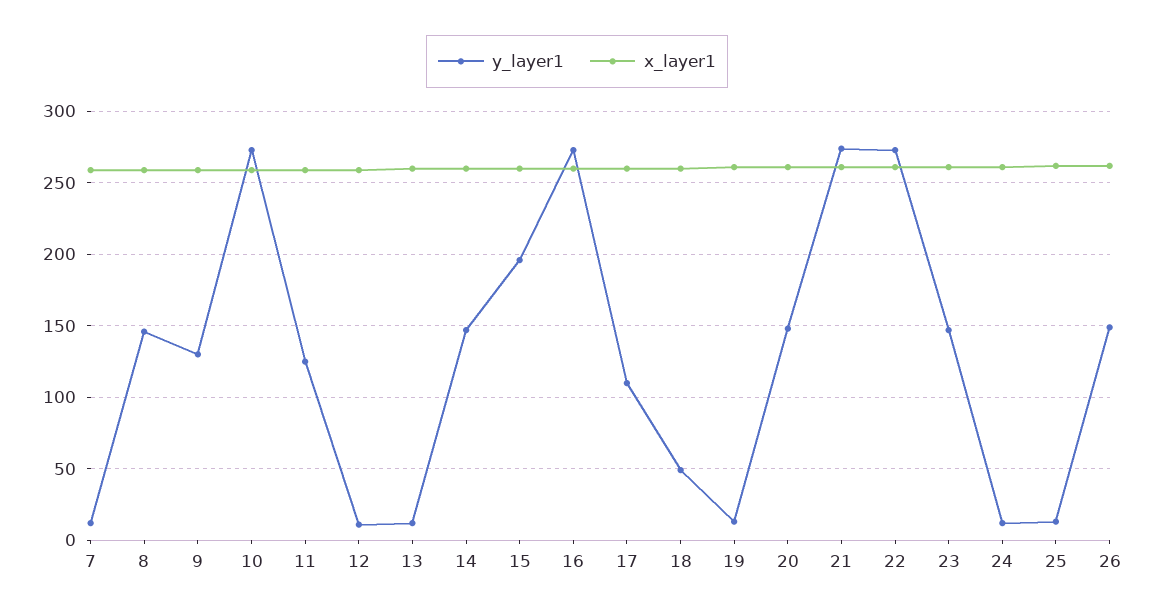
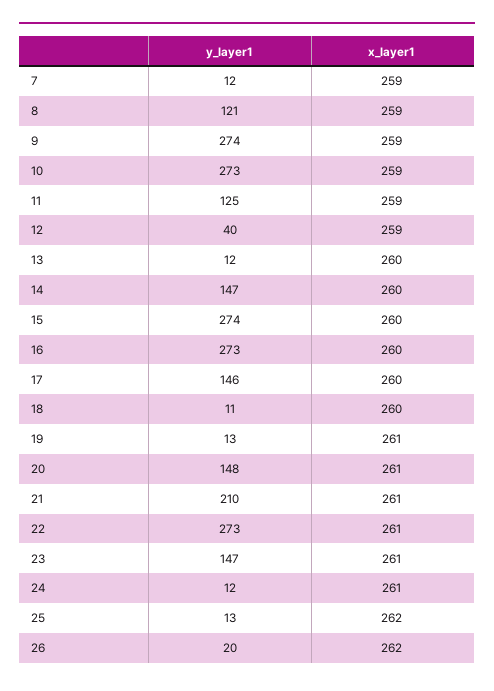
  {
    "y_layer1": {
      "7": 12,
-     "8": 145,
+     "8": 121,
-     "9": 130,
+     "9": 274,
      "10": 273,
      "11": 125,
-     "12": 10,
+     "12": 40,
      "13": 12,
      "14": 147,
-     "15": 195,
+     "15": 274,
      "16": 273,
-     "17": 110,
+     "17": 146,
-     "18": 50,
+     "18": 11,
      "19": 13,
      "20": 148,
-     "21": 275,
+     "21": 210,
      "22": 273,
      "23": 147,
      "24": 12,
      "25": 13,
-     "26": 150
+     "26": 20
    },
    "x_layer1": {
      "7": 259,
      "8": 259,
      "9": 259,
      "10": 259,
      "11": 259,
      "12": 259,
      "13": 260,
      "14": 260,
      "15": 260,
      "16": 260,
      "17": 260,
      "18": 260,
      "19": 261,
      "20": 261,
      "21": 261,
      "22": 261,
      "23": 261,
      "24": 261,
      "25": 262,
      "26": 262
    }
  }

